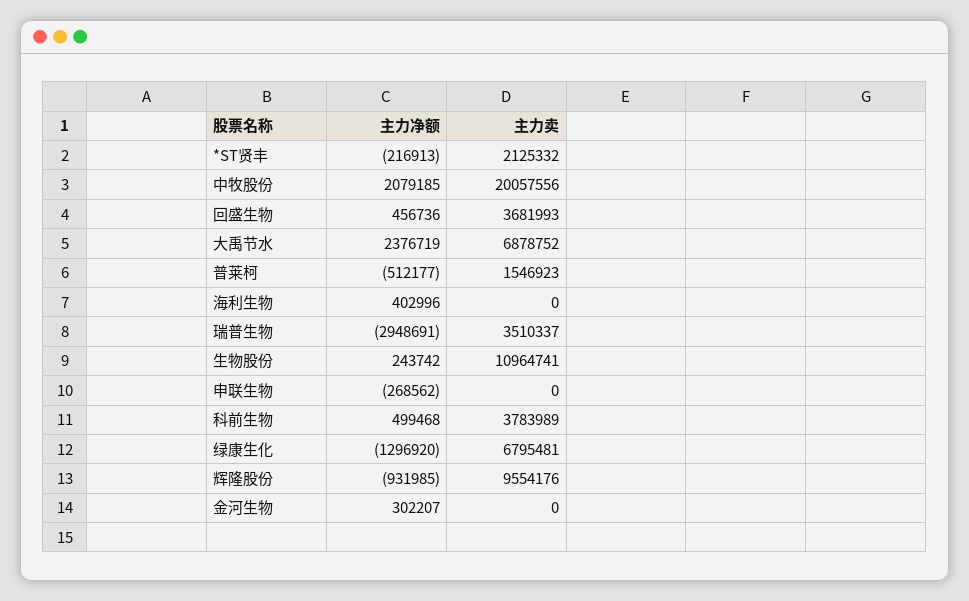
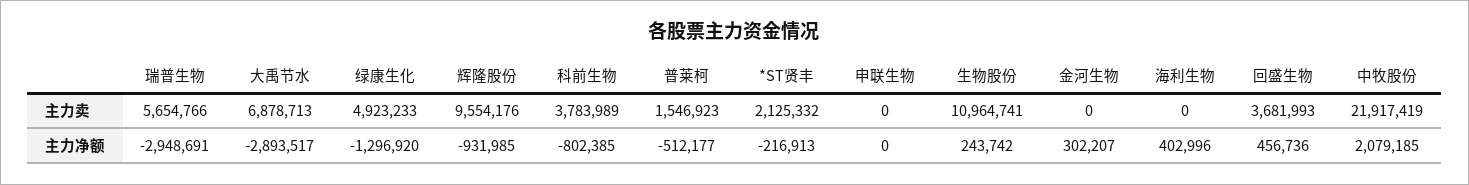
  {
    "主力净额": {
      "*ST贤丰": -216913,
      "中牧股份": 2079185,
      "回盛生物": 456736,
-     "大禹节水": 2376719,
+     "大禹节水": -2893517,
      "普莱柯": -512177,
      "海利生物": 402996,
      "瑞普生物": -2948691,
      "生物股份": 243742,
-     "申联生物": -268562,
+     "申联生物": 0,
-     "科前生物": 499468,
+     "科前生物": -802385,
      "绿康生化": -1296920,
      "辉隆股份": -931985,
      "金河生物": 302207
    },
    "主力卖": {
      "*ST贤丰": 2125332,
-     "中牧股份": 20057556,
+     "中牧股份": 21917419,
      "回盛生物": 3681993,
-     "大禹节水": 6878752,
+     "大禹节水": 6878713,
      "普莱柯": 1546923,
      "海利生物": 0,
-     "瑞普生物": 3510337,
+     "瑞普生物": 5654766,
      "生物股份": 10964741,
      "申联生物": 0,
      "科前生物": 3783989,
-     "绿康生化": 6795481,
+     "绿康生化": 4923233,
      "辉隆股份": 9554176,
      "金河生物": 0
    }
  }

